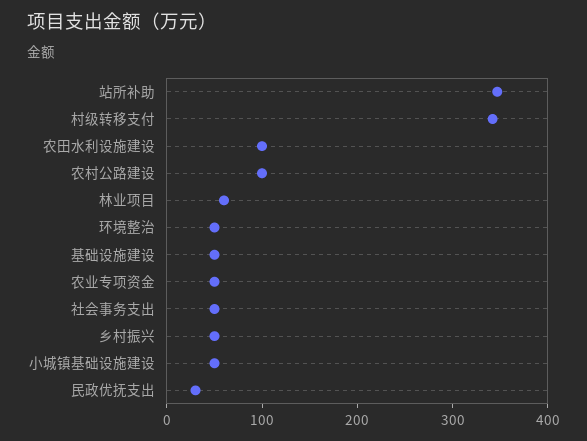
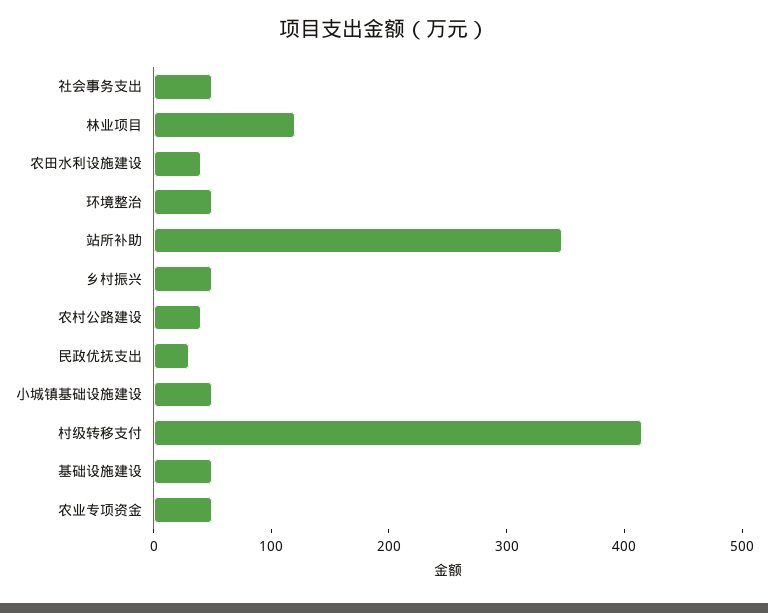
  {
    "站所补助": 340,
-   "村级转移支付": 340,
+   "村级转移支付": 420,
-   "农田水利设施建设": 100,
+   "农田水利设施建设": 40,
-   "农村公路建设": 100,
+   "农村公路建设": 40,
-   "林业项目": 60,
+   "林业项目": 120,
    "环境整治": 60,
    "基础设施建设": 60,
    "农业专项资金": 60,
    "社会事务支出": 60,
    "乡村振兴": 60,
    "小城镇基础设施建设": 60,
    "民政优抚支出": 40
  }

